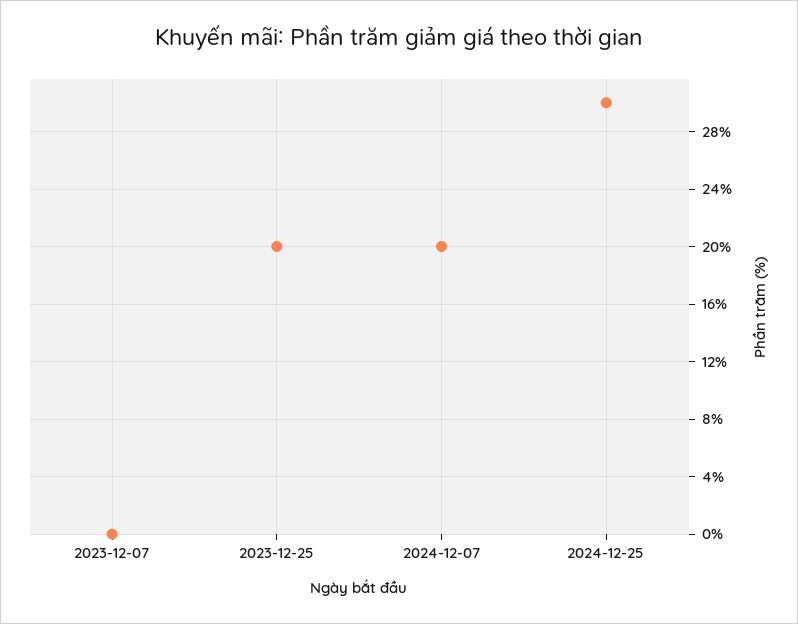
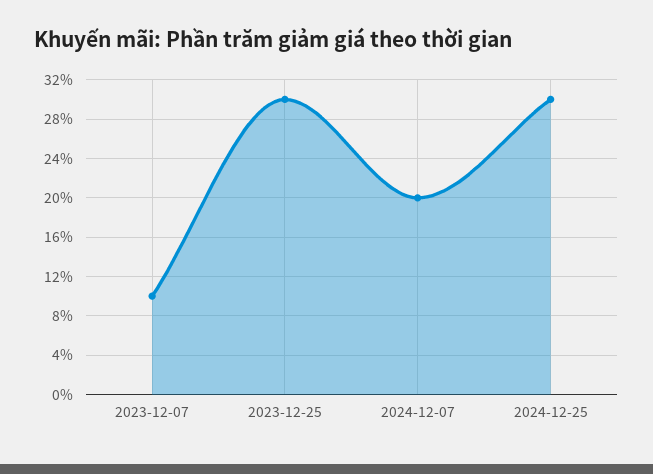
  {
-   "2023-12-07": 0,
+   "2023-12-07": 10,
-   "2023-12-25": 20,
+   "2023-12-25": 30,
    "2024-12-07": 20,
    "2024-12-25": 30
  }

